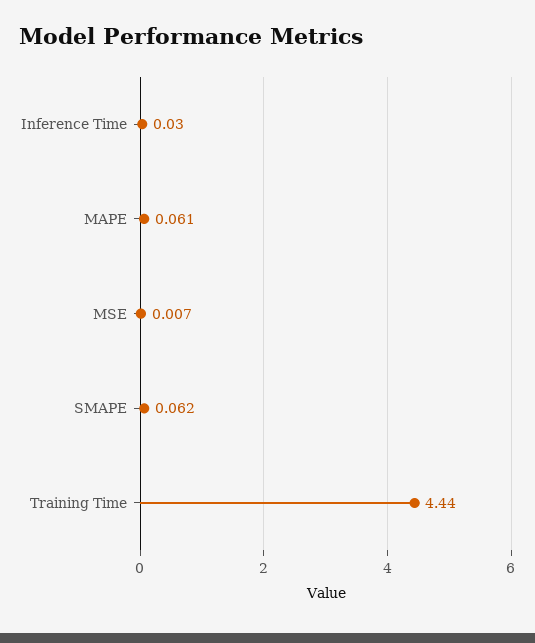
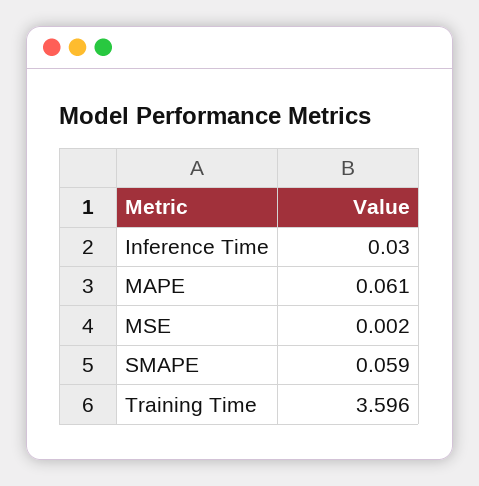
  {
    "Inference Time": 0.03,
    "MAPE": 0.061,
-   "MSE": 0.007,
+   "MSE": 0.002,
-   "SMAPE": 0.062,
+   "SMAPE": 0.059,
-   "Training Time": 4.44
+   "Training Time": 3.596
  }

